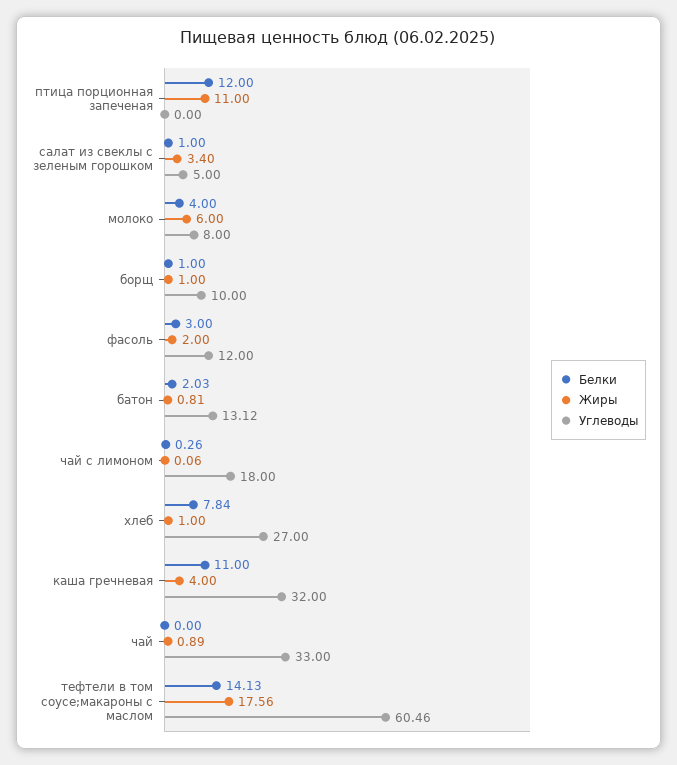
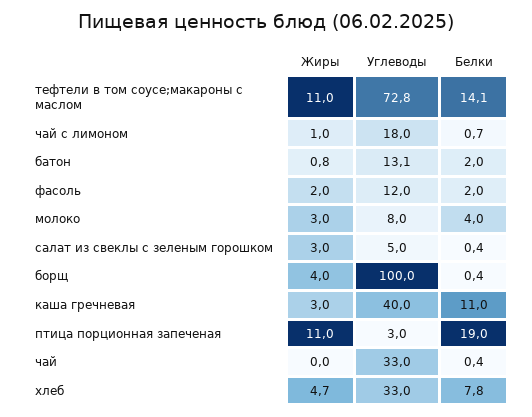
  {
    "Белки": {
-     "птица порционная запеченая": 12,
+     "птица порционная запеченая": 19,
-     "салат из свеклы с зеленым горошком": 1,
+     "салат из свеклы с зеленым горошком": 0.4,
      "молоко": 4,
-     "борщ": 1,
+     "борщ": 0.4,
-     "фасоль": 3,
+     "фасоль": 2,
      "батон": 2.03,
-     "чай с лимоном": 0.26,
+     "чай с лимоном": 0.7,
      "хлеб": 7.84,
      "каша гречневая": 11,
-     "чай": 0,
+     "чай": 0.4,
      "тефтели в том соусе;макароны с маслом": 14.13
    },
    "Жиры": {
      "птица порционная запеченая": 11,
-     "салат из свеклы с зеленым горошком": 3.4,
+     "салат из свеклы с зеленым горошком": 3,
-     "молоко": 6,
+     "молоко": 3,
-     "борщ": 1,
+     "борщ": 4,
      "фасоль": 2,
      "батон": 0.81,
-     "чай с лимоном": 0.06,
+     "чай с лимоном": 1,
-     "хлеб": 1,
+     "хлеб": 4.7,
-     "каша гречневая": 4,
+     "каша гречневая": 3,
-     "чай": 0.89,
+     "чай": 0,
-     "тефтели в том соусе;макароны с маслом": 17.56
+     "тефтели в том соусе;макароны с маслом": 11
    },
    "Углеводы": {
-     "птица порционная запеченая": 0,
+     "птица порционная запеченая": 3,
      "салат из свеклы с зеленым горошком": 5,
      "молоко": 8,
-     "борщ": 10,
+     "борщ": 100,
      "фасоль": 12,
      "батон": 13.12,
      "чай с лимоном": 18,
-     "хлеб": 27,
+     "хлеб": 33,
-     "каша гречневая": 32,
+     "каша гречневая": 40,
      "чай": 33,
-     "тефтели в том соусе;макароны с маслом": 60.46
+     "тефтели в том соусе;макароны с маслом": 72.8
    }
  }

